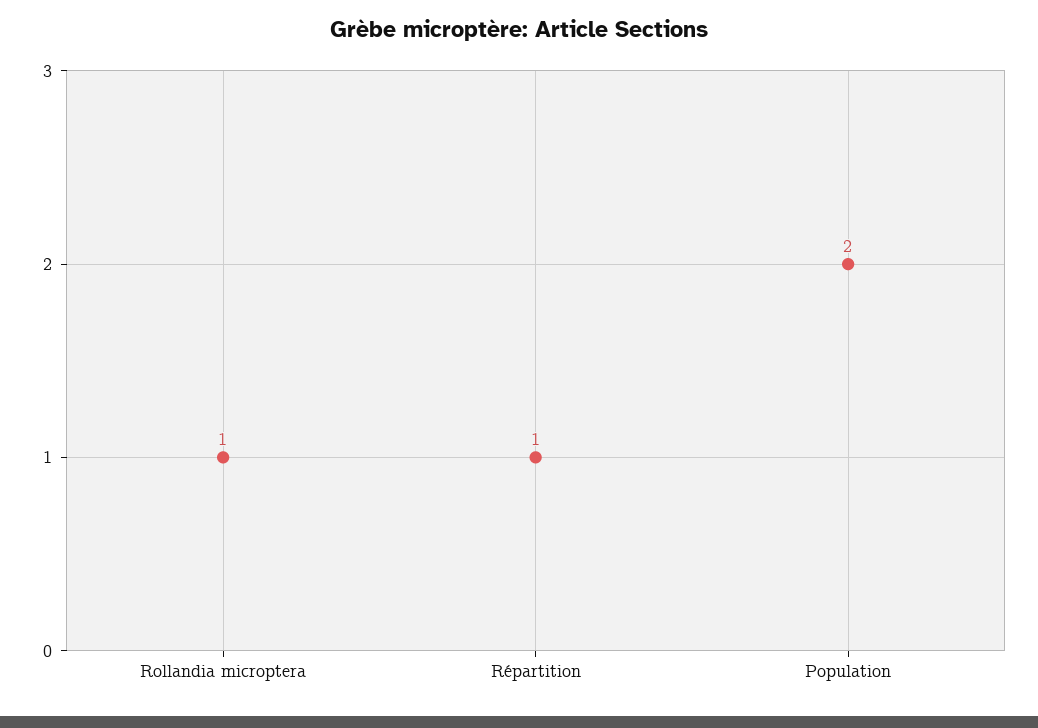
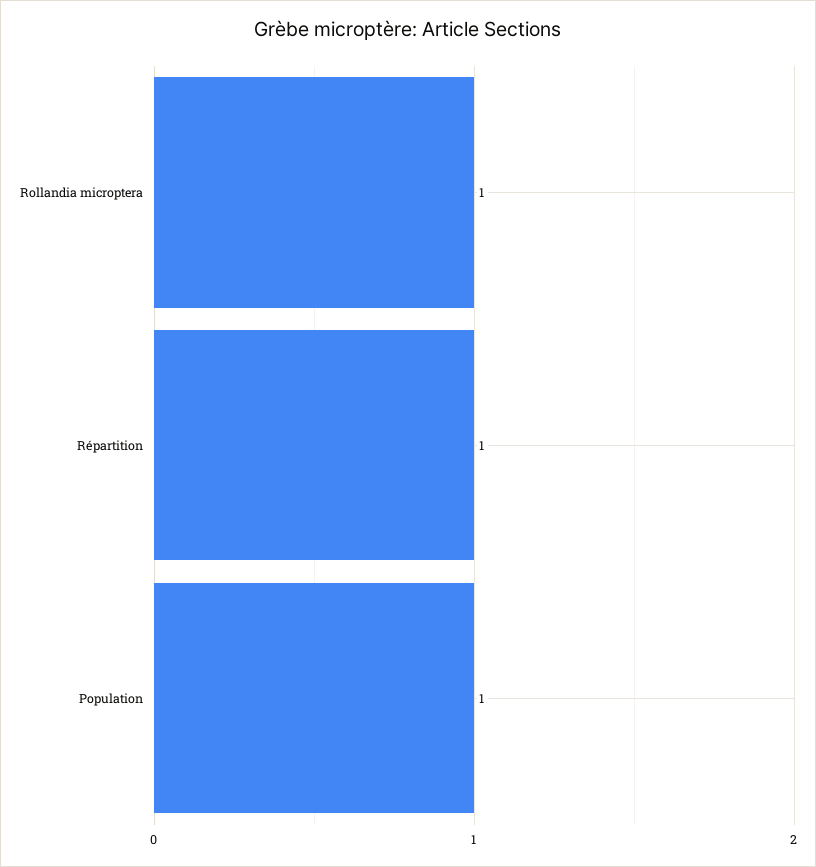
  {
    "Rollandia microptera": 1,
    "Répartition": 1,
-   "Population": 2
+   "Population": 1
  }

